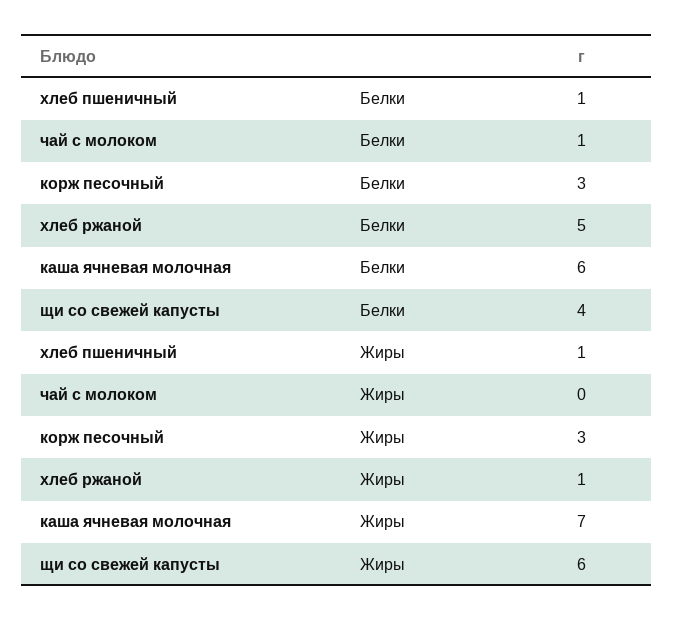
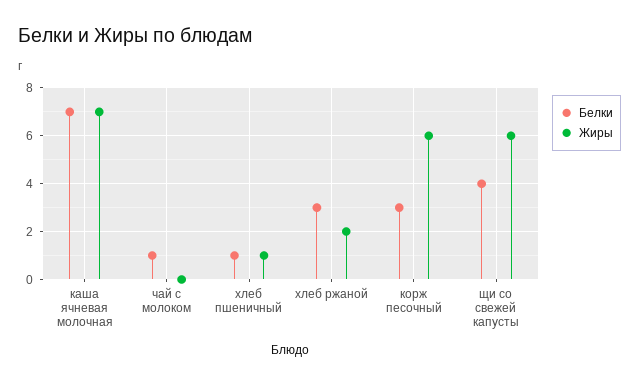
  {
    "Белки": {
      "хлеб пшеничный": 1,
      "чай с молоком": 1,
      "корж песочный": 3,
-     "хлеб ржаной": 5,
+     "хлеб ржаной": 3,
-     "каша ячневая молочная": 6,
+     "каша ячневая молочная": 7,
      "щи со свежей капусты": 4
    },
    "Жиры": {
      "хлеб пшеничный": 1,
      "чай с молоком": 0,
-     "корж песочный": 3,
+     "корж песочный": 6,
-     "хлеб ржаной": 1,
+     "хлеб ржаной": 2,
      "каша ячневая молочная": 7,
      "щи со свежей капусты": 6
    }
  }

